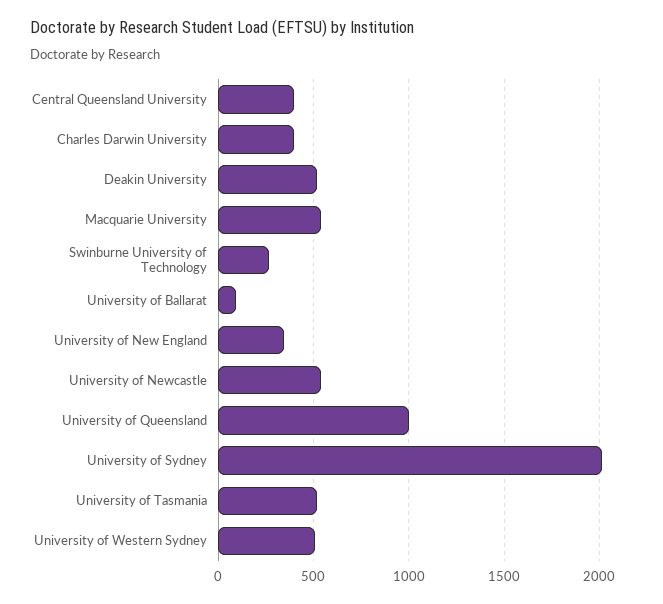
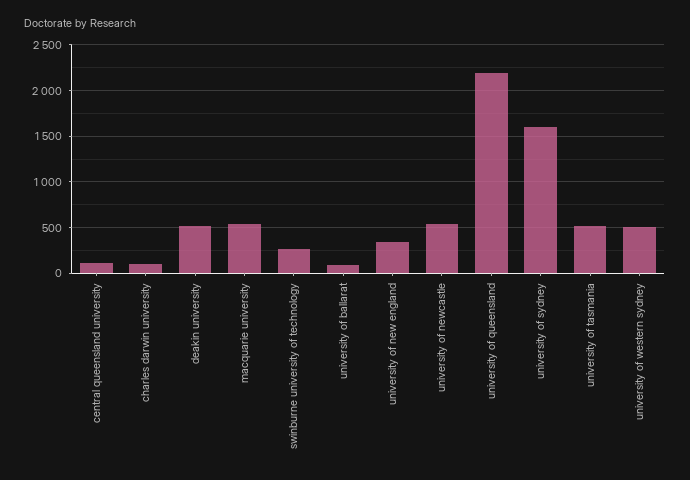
  {
-   "Central Queensland University": 400,
+   "Central Queensland University": 100,
-   "Charles Darwin University": 400,
+   "Charles Darwin University": 100,
    "Deakin University": 500,
    "Macquarie University": 550,
    "Swinburne University of Technology": 250,
    "University of Ballarat": 100,
    "University of New England": 350,
    "University of Newcastle": 550,
-   "University of Queensland": 1000,
+   "University of Queensland": 2200,
-   "University of Sydney": 2000,
+   "University of Sydney": 1600,
    "University of Tasmania": 500,
    "University of Western Sydney": 500
  }

